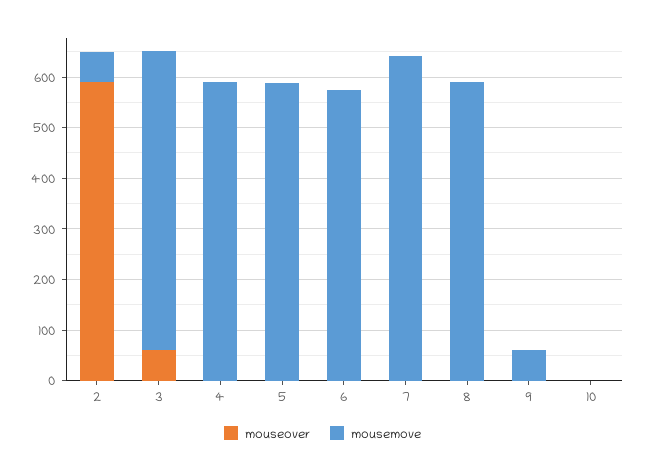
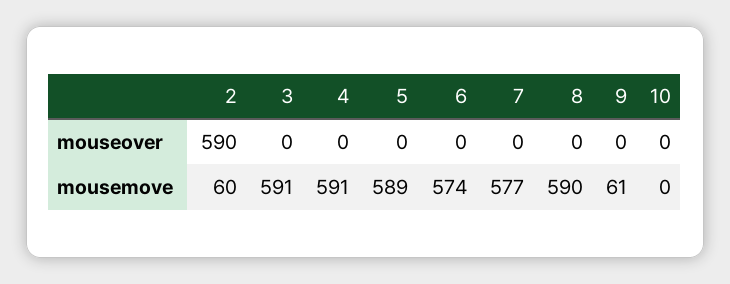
  {
    "mouseover": {
      "2": 590,
-     "3": 60,
+     "3": 0,
      "4": 0,
      "5": 0,
      "6": 0,
      "7": 0,
      "8": 0,
      "9": 0,
      "10": 0
    },
    "mousemove": {
      "2": 60,
      "3": 591,
      "4": 591,
      "5": 589,
      "6": 574,
-     "7": 640,
+     "7": 577,
      "8": 590,
      "9": 61,
      "10": 0
    }
  }

